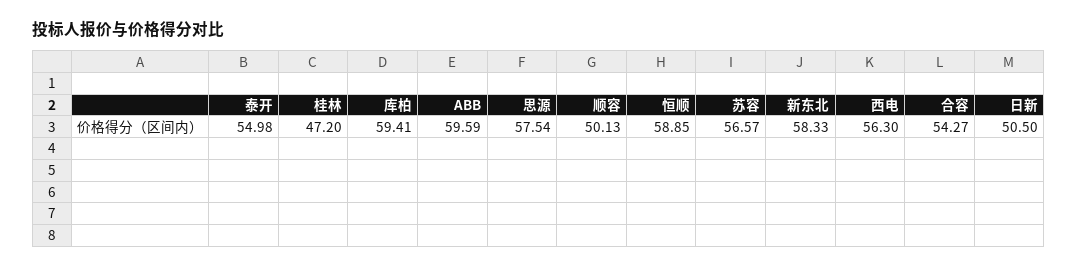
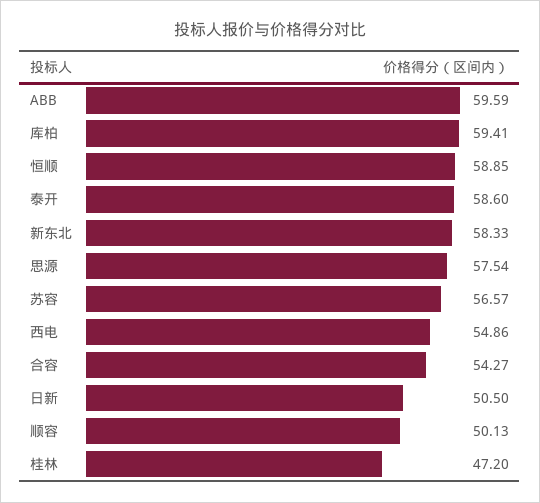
  {
-   "泰开": 54.98,
+   "泰开": 58.6,
    "桂林": 47.2,
    "库柏": 59.41,
    "ABB": 59.59,
    "思源": 57.54,
    "顺容": 50.13,
    "恒顺": 58.85,
    "苏容": 56.57,
    "新东北": 58.33,
-   "西电": 56.3,
+   "西电": 54.86,
    "合容": 54.27,
    "日新": 50.5
  }

